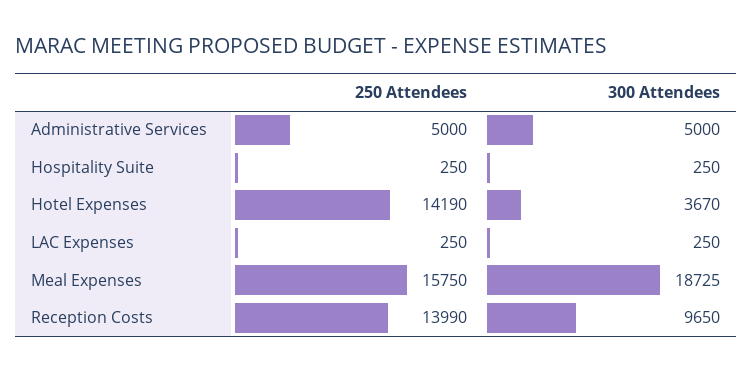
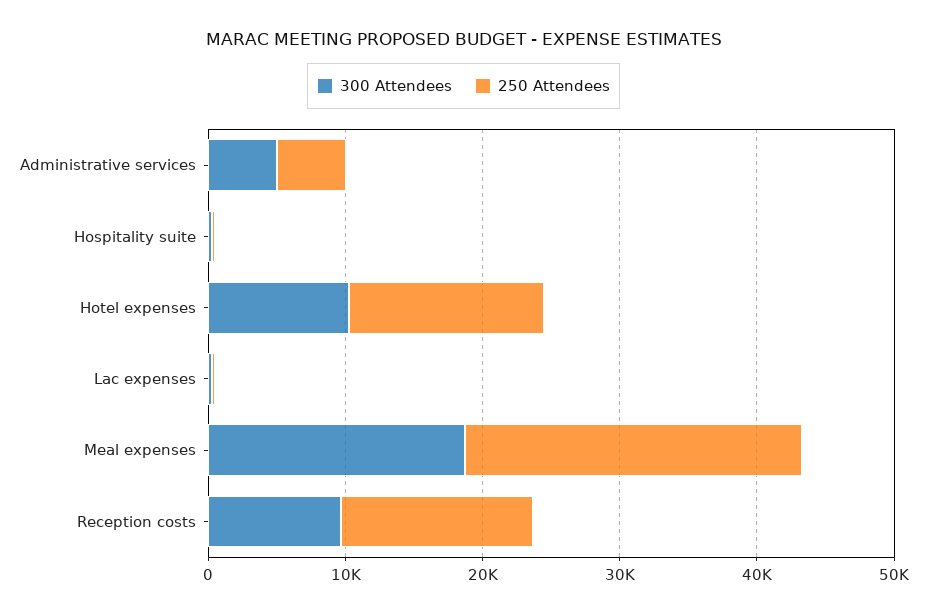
  {
    "250 Attendees": {
      "Administrative Services": 5000,
      "Hospitality Suite": 250,
      "Hotel Expenses": 14190,
      "LAC Expenses": 250,
-     "Meal Expenses": 15750,
+     "Meal Expenses": 24000,
      "Reception Costs": 13990
    },
    "300 Attendees": {
      "Administrative Services": 5000,
      "Hospitality Suite": 250,
-     "Hotel Expenses": 3670,
+     "Hotel Expenses": 10000,
      "LAC Expenses": 250,
      "Meal Expenses": 18725,
      "Reception Costs": 9650
    }
  }

